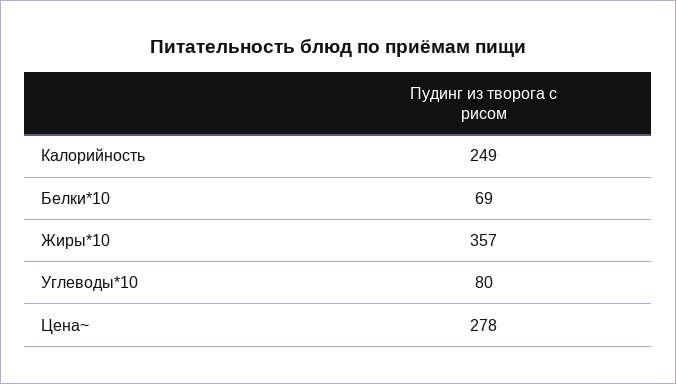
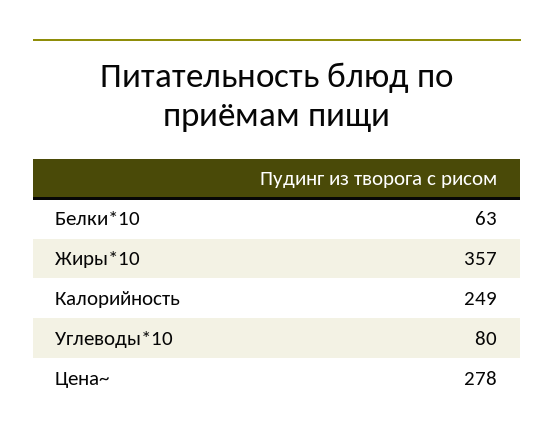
  {
    "Калорийность": 249,
-   "Белки*10": 69,
+   "Белки*10": 63,
    "Жиры*10": 357,
    "Углеводы*10": 80,
    "Цена~": 278
  }

